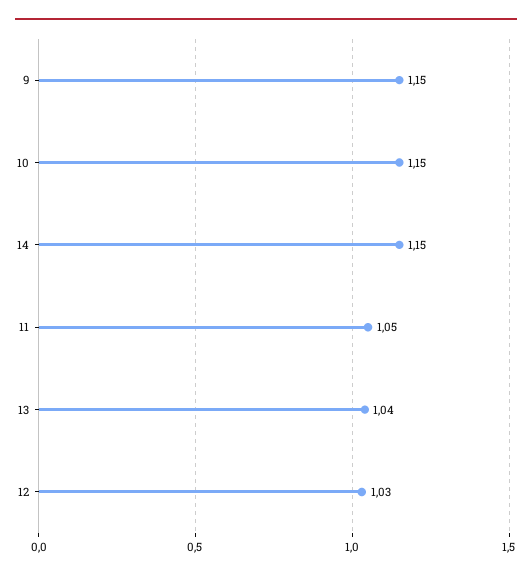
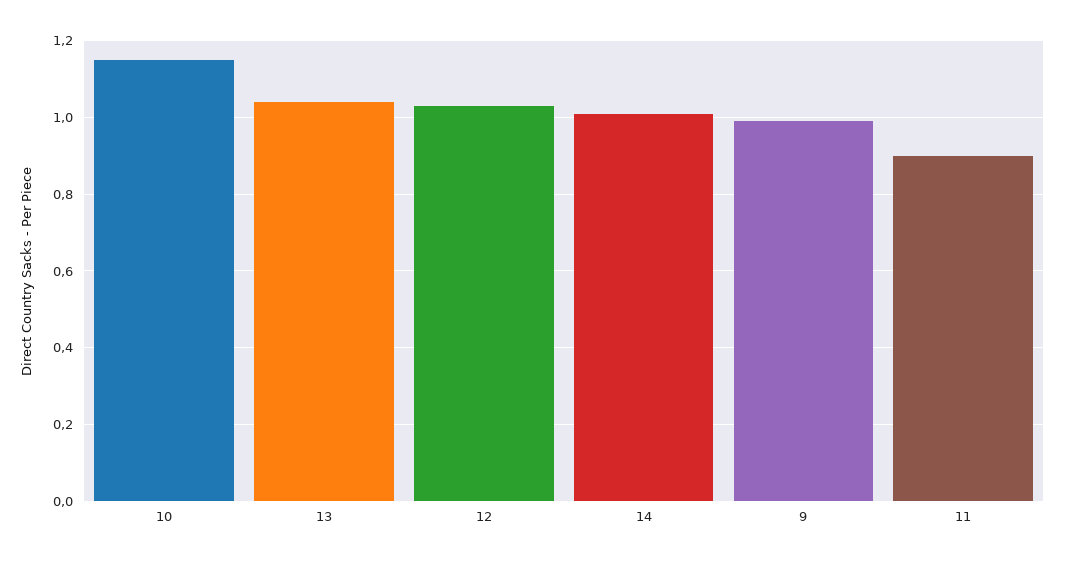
  {
-   "9": 1.15,
+   "9": 1,
    "10": 1.15,
-   "14": 1.15,
+   "14": 1,
-   "11": 1.05,
+   "11": 0.9,
    "13": 1.04,
    "12": 1.03
  }

